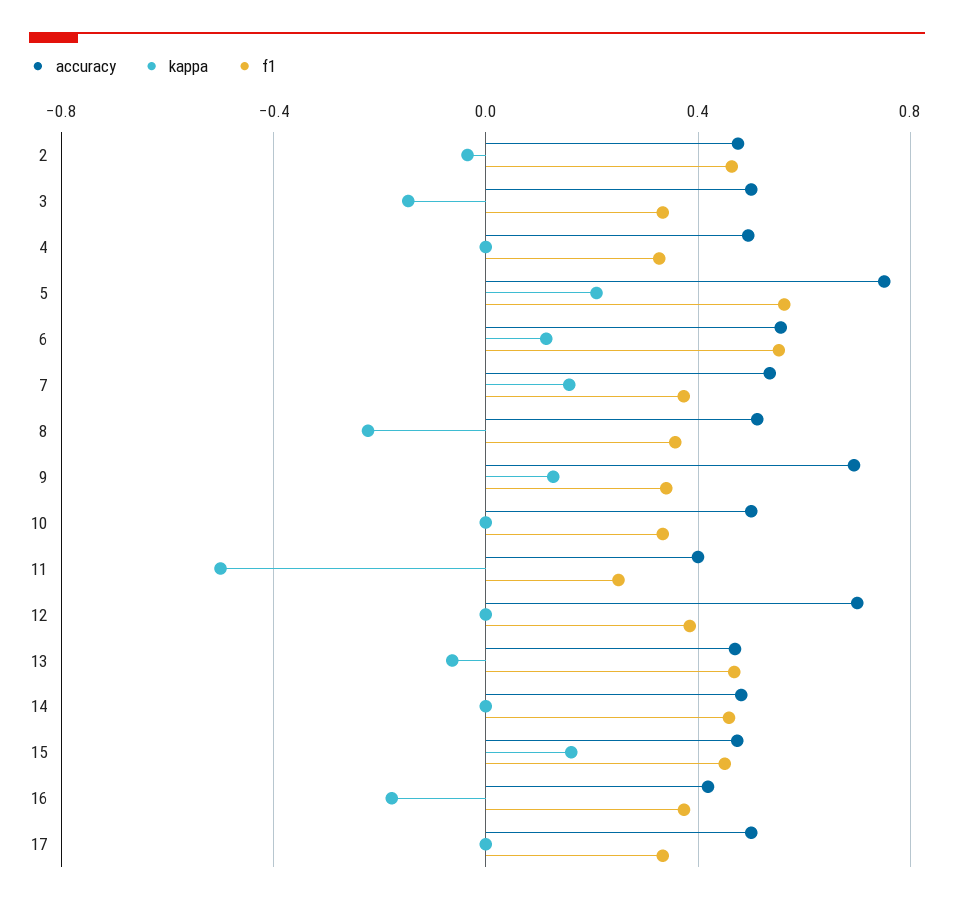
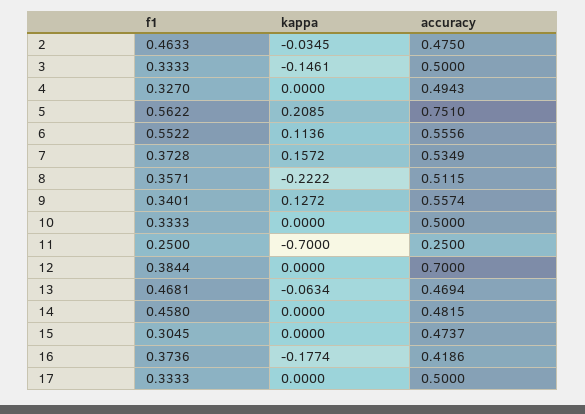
  {
    "accuracy": {
      "2": 0.475,
      "3": 0.5,
      "4": 0.4943,
      "5": 0.751,
      "6": 0.5556,
      "7": 0.5349,
      "8": 0.5115,
-     "9": 0.7,
+     "9": 0.5574,
      "10": 0.5,
-     "11": 0.4,
+     "11": 0.25,
      "12": 0.7,
      "13": 0.4694,
      "14": 0.4815,
      "15": 0.4737,
      "16": 0.4186,
      "17": 0.5
    },
    "kappa": {
      "2": -0.0345,
      "3": -0.1461,
      "4": 0,
      "5": 0.2085,
      "6": 0.1136,
      "7": 0.1572,
      "8": -0.2222,
      "9": 0.1272,
      "10": 0,
-     "11": -0.5,
+     "11": -0.7,
      "12": 0,
      "13": -0.0634,
      "14": 0,
-     "15": 0.15,
+     "15": 0,
      "16": -0.1774,
      "17": 0
    },
    "f1": {
      "2": 0.4633,
      "3": 0.3333,
      "4": 0.327,
      "5": 0.5622,
      "6": 0.5522,
      "7": 0.3728,
      "8": 0.3571,
      "9": 0.3401,
      "10": 0.3333,
      "11": 0.25,
      "12": 0.3844,
      "13": 0.4681,
      "14": 0.458,
-     "15": 0.45,
+     "15": 0.3045,
      "16": 0.3736,
      "17": 0.3333
    }
  }

